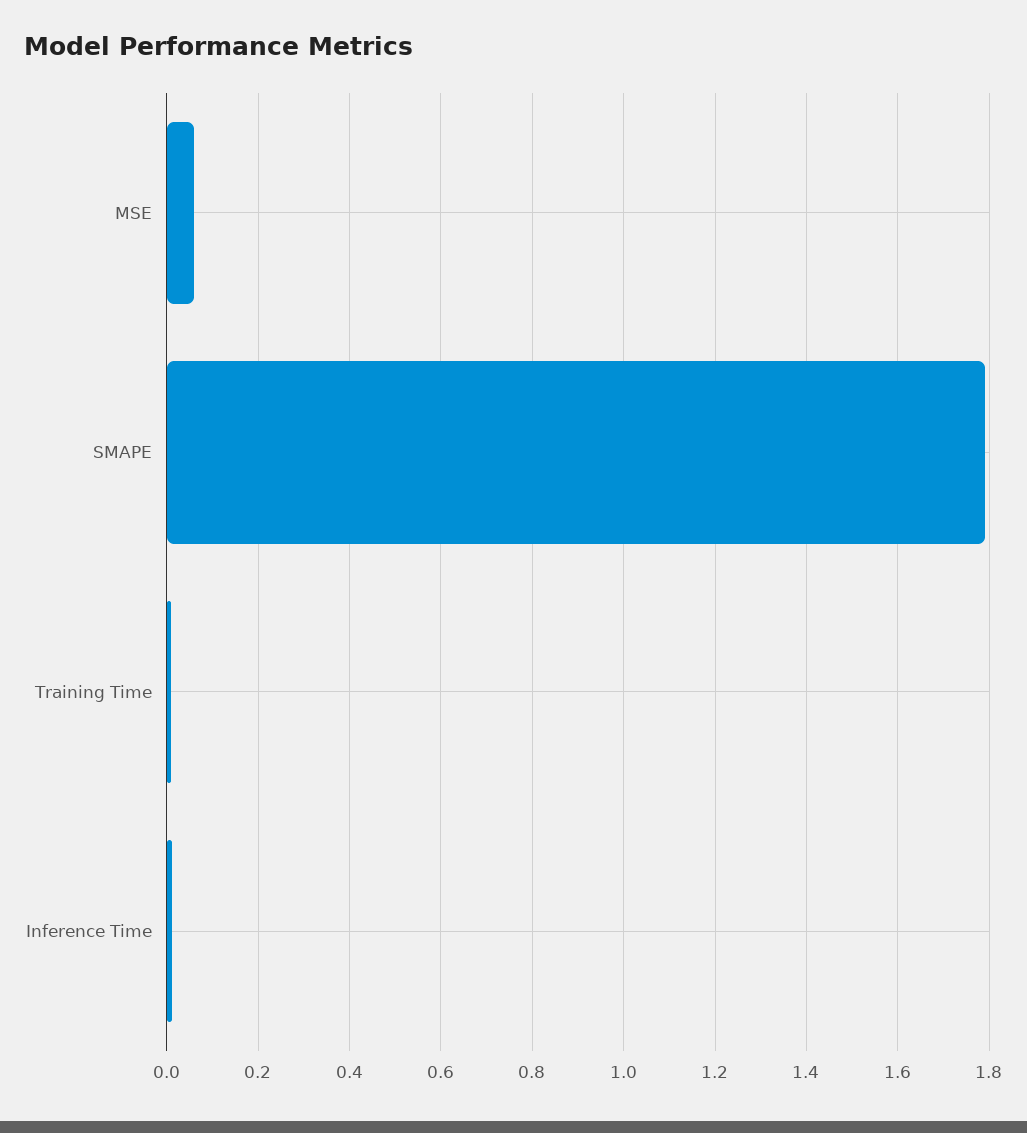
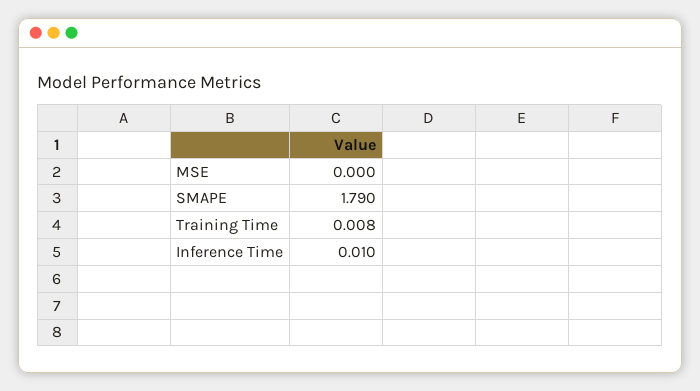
  {
-   "MSE": 0.06,
+   "MSE": 0,
    "SMAPE": 1.79,
    "Training Time": 0.008,
    "Inference Time": 0.01
  }

